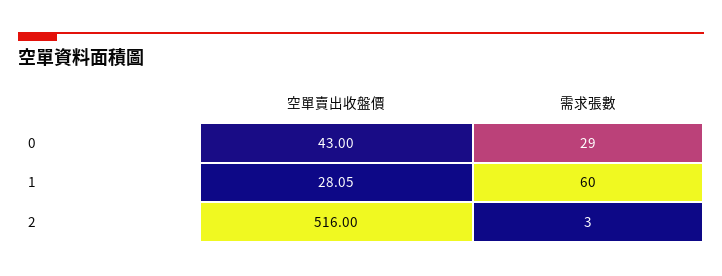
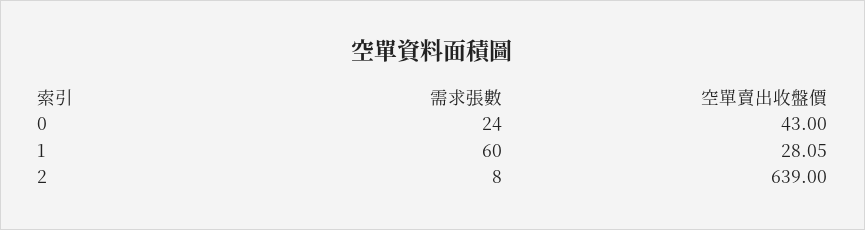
  {
    "空單賣出收盤價": {
      "0": 43,
      "1": 28.05,
-     "2": 516
+     "2": 639
    },
    "需求張數": {
-     "0": 29,
+     "0": 24,
      "1": 60,
-     "2": 3
+     "2": 8
    }
  }

